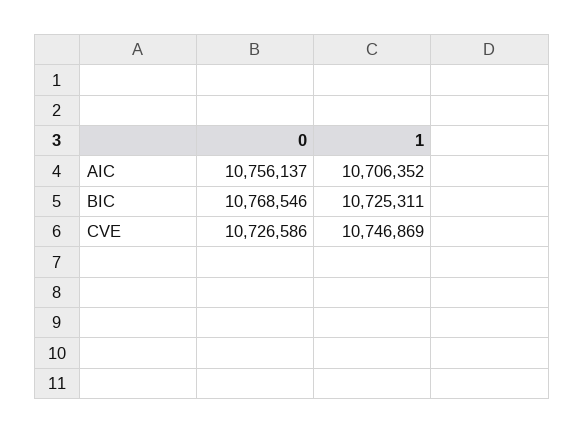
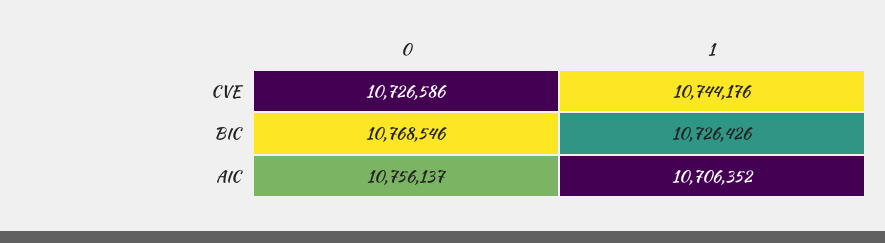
  {
    "0": {
      "AIC": 10756137,
      "BIC": 10768546,
      "CVE": 10726586
    },
    "1": {
      "AIC": 10706352,
-     "BIC": 10725311,
+     "BIC": 10726426,
-     "CVE": 10746869
+     "CVE": 10744176
    }
  }

